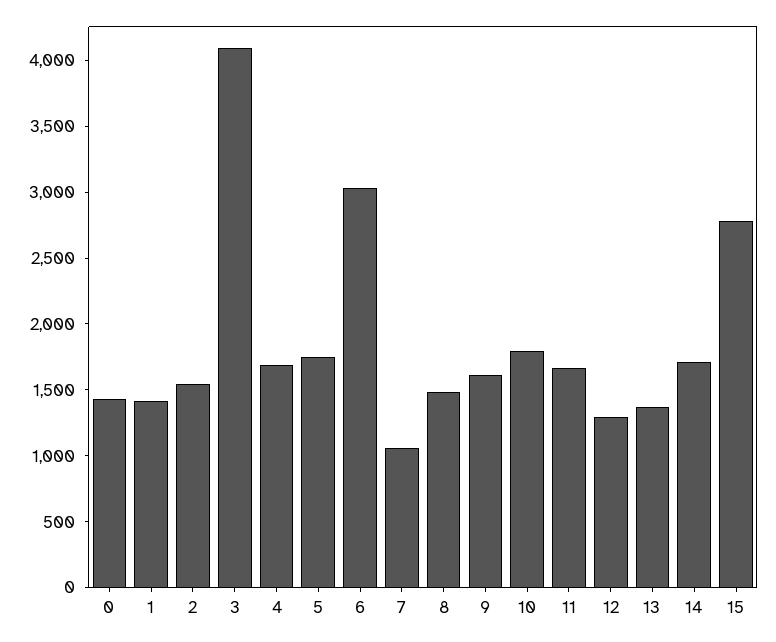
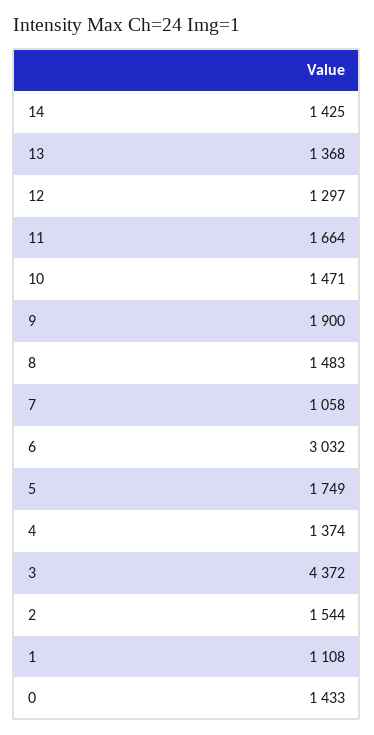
  {
    "0": 1433,
-   "1": 1400,
+   "1": 1108,
    "2": 1544,
-   "3": 4100,
+   "3": 4372,
-   "4": 1700,
+   "4": 1374,
    "5": 1749,
    "6": 3032,
    "7": 1058,
    "8": 1483,
-   "9": 1600,
+   "9": 1900,
-   "10": 1800,
+   "10": 1471,
    "11": 1664,
    "12": 1297,
    "13": 1368,
-   "14": 1700,
+   "14": 1425
-   "15": 2800
  }

